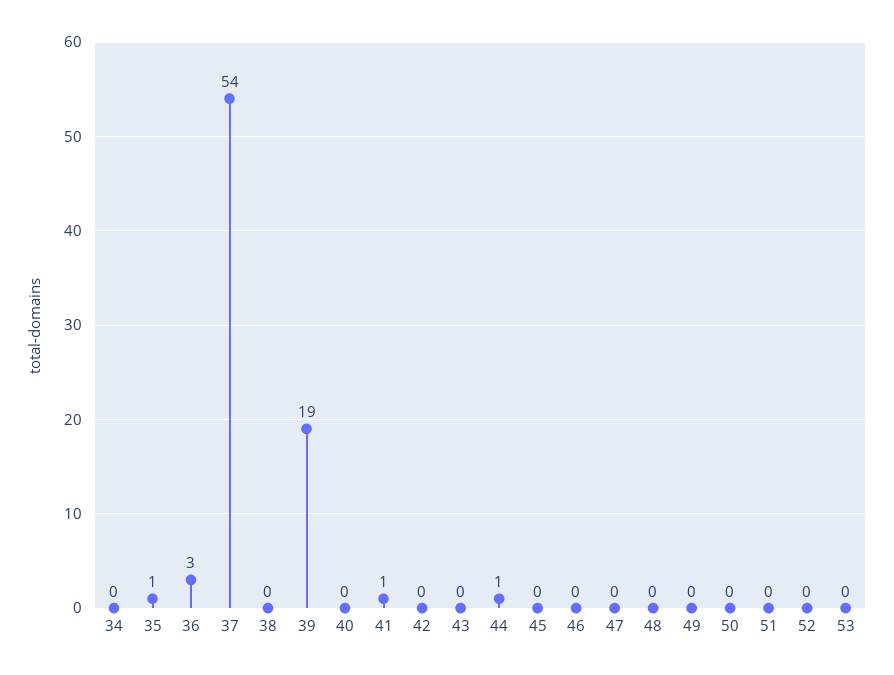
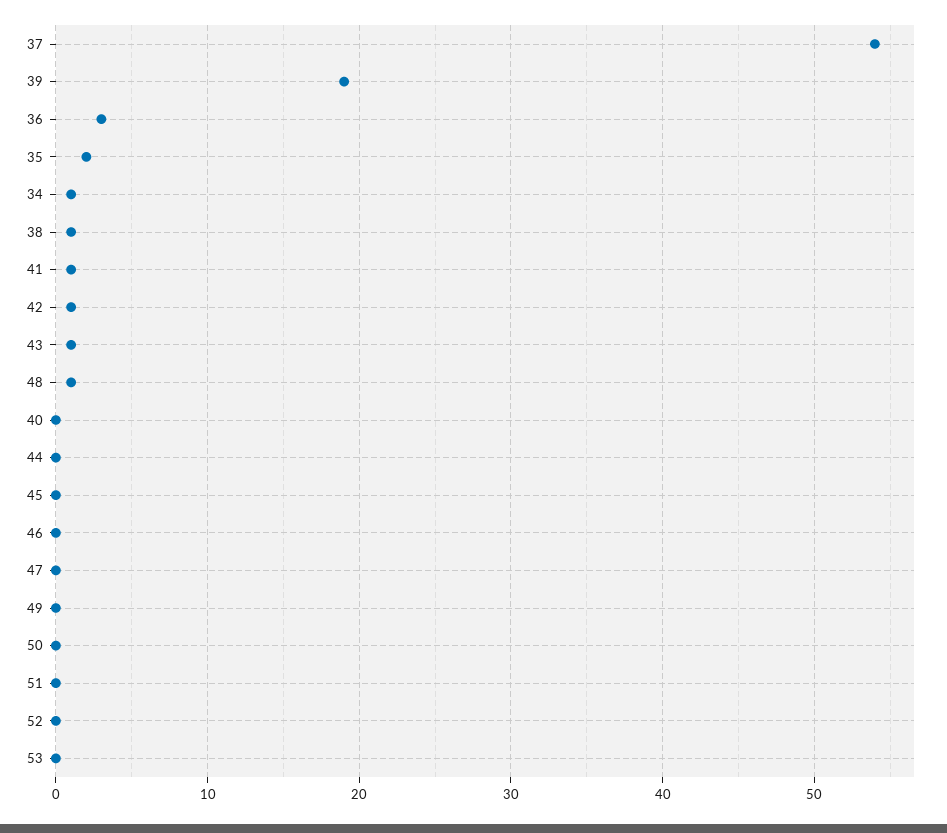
  {
-   "34": 0,
+   "34": 1,
-   "35": 1,
+   "35": 2,
    "36": 3,
    "37": 54,
-   "38": 0,
+   "38": 1,
    "39": 19,
    "40": 0,
    "41": 1,
-   "42": 0,
+   "42": 1,
-   "43": 0,
+   "43": 1,
-   "44": 1,
+   "44": 0,
    "45": 0,
    "46": 0,
    "47": 0,
-   "48": 0,
+   "48": 1,
    "49": 0,
    "50": 0,
    "51": 0,
    "52": 0,
    "53": 0
  }

